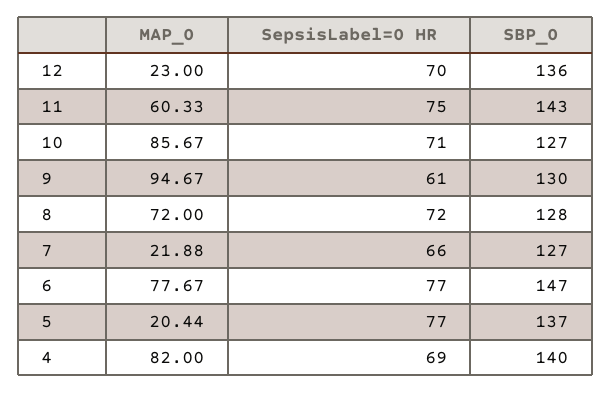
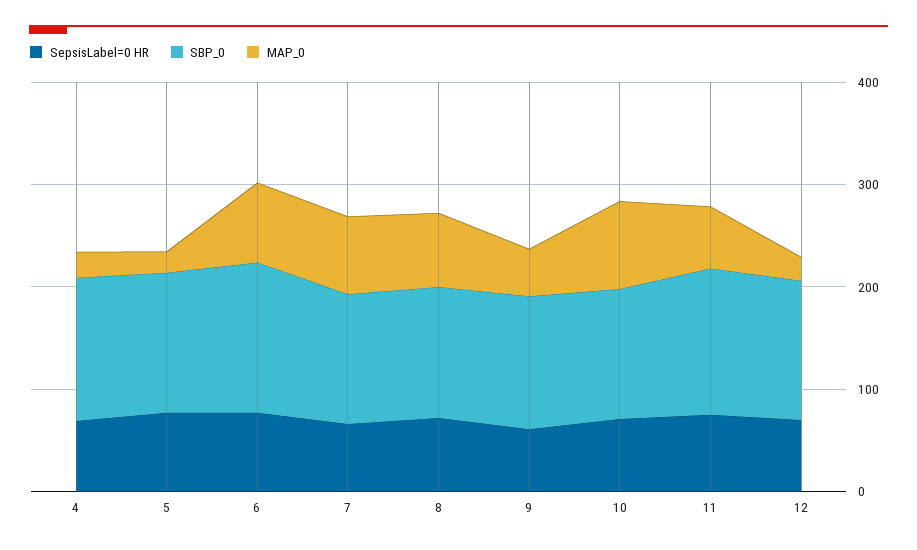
  {
    "MAP_0": {
      "12": 23,
      "11": 60.33,
      "10": 85.67,
-     "9": 94.67,
+     "9": 40,
      "8": 72,
-     "7": 21.88,
+     "7": 80,
      "6": 77.67,
      "5": 20.44,
-     "4": 82
+     "4": 20
    },
    "SepsisLabel=0 HR": {
      "12": 70,
      "11": 75,
      "10": 71,
      "9": 61,
      "8": 72,
      "7": 66,
      "6": 77,
      "5": 77,
      "4": 69
    },
    "SBP_0": {
      "12": 136,
      "11": 143,
      "10": 127,
      "9": 130,
      "8": 128,
      "7": 127,
      "6": 147,
      "5": 137,
      "4": 140
    }
  }

